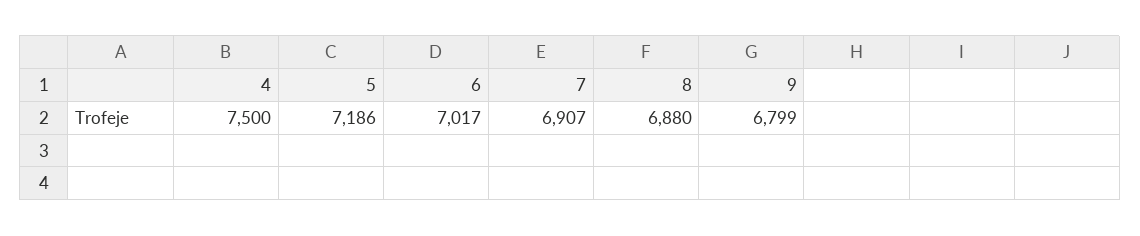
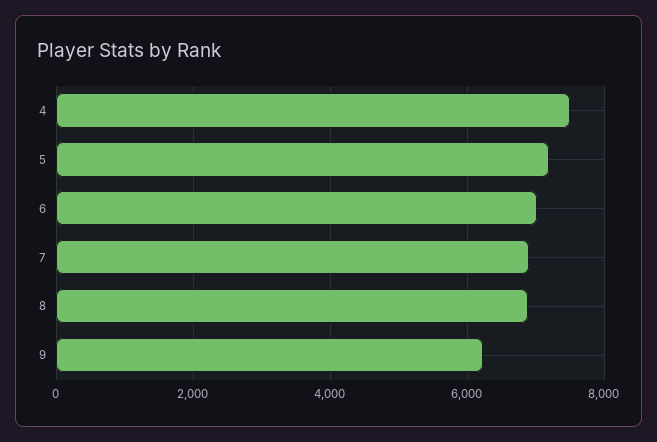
  {
    "4": 7500,
    "5": 7186,
    "6": 7017,
    "7": 6907,
    "8": 6880,
-   "9": 6799
+   "9": 6200
  }

